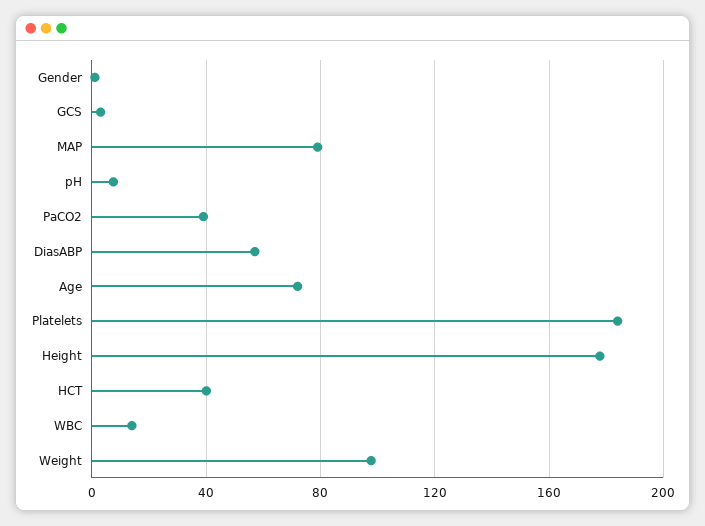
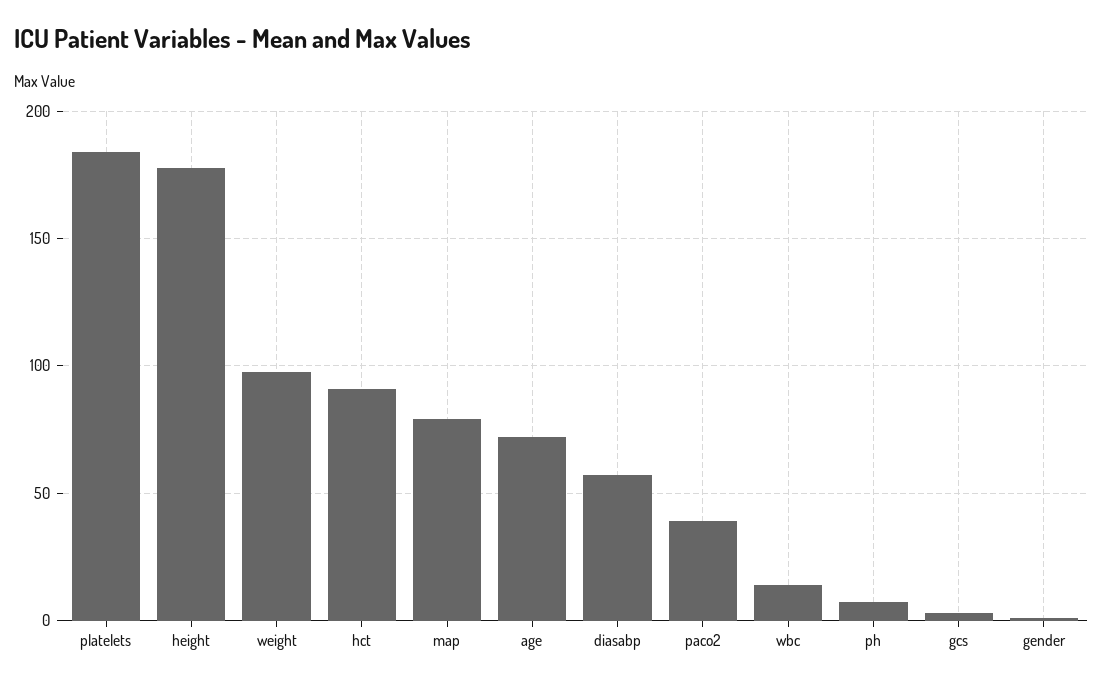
  {
    "Gender": 0,
    "GCS": 5,
    "MAP": 80,
    "pH": 5,
    "PaCO2": 40,
    "DiasABP": 55,
    "Age": 70,
    "Platelets": 185,
    "Height": 180,
-   "HCT": 40,
+   "HCT": 90,
    "WBC": 15,
    "Weight": 100
  }

